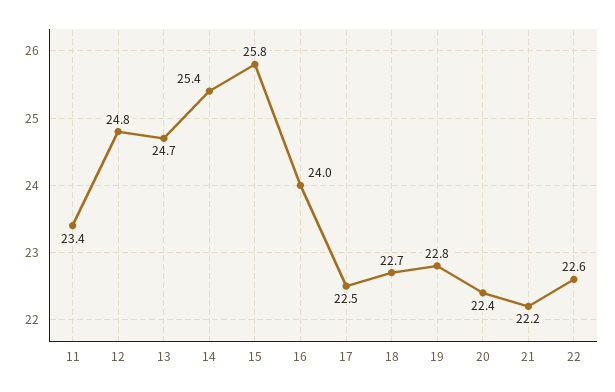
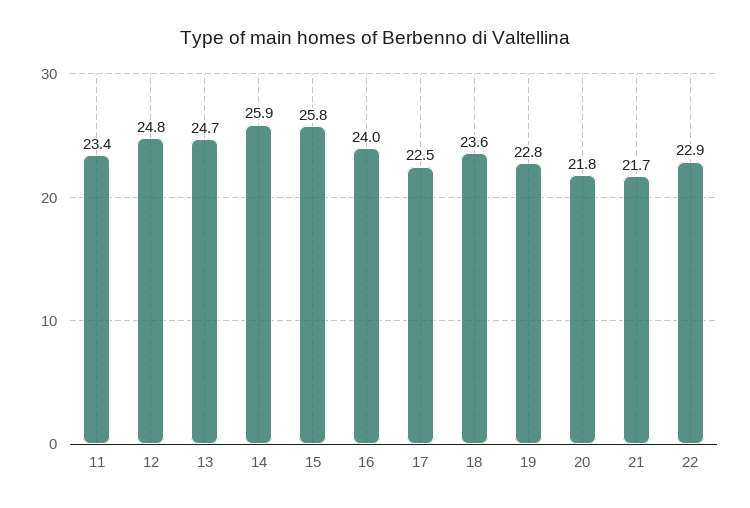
  {
    "11": 23.4,
    "12": 24.8,
    "13": 24.7,
-   "14": 25.4,
+   "14": 25.9,
    "15": 25.8,
    "16": 24,
    "17": 22.5,
-   "18": 22.7,
+   "18": 23.6,
    "19": 22.8,
-   "20": 22.4,
+   "20": 21.8,
-   "21": 22.2,
+   "21": 21.7,
-   "22": 22.6
+   "22": 22.9
  }

